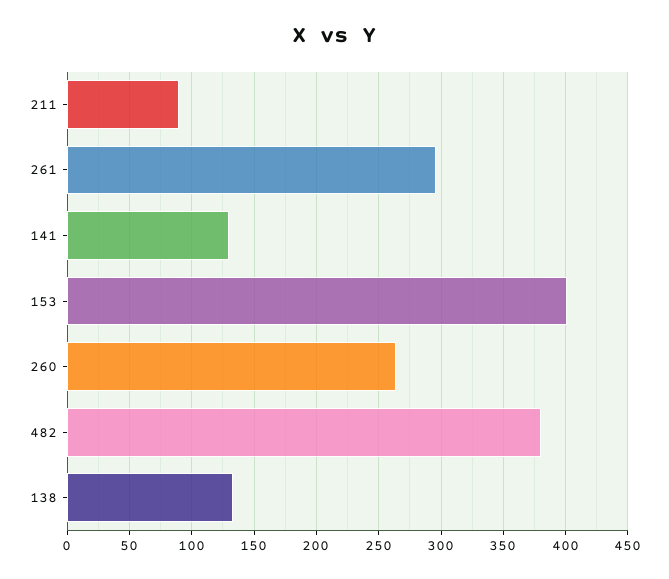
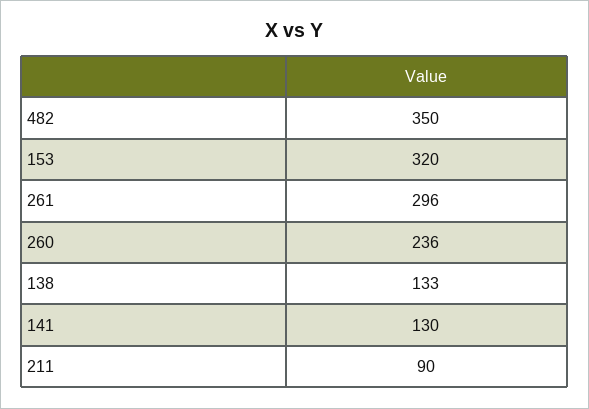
  {
    "211": 90,
    "261": 296,
    "141": 130,
-   "153": 400,
+   "153": 320,
-   "260": 265,
+   "260": 236,
-   "482": 380,
+   "482": 350,
    "138": 133
  }

